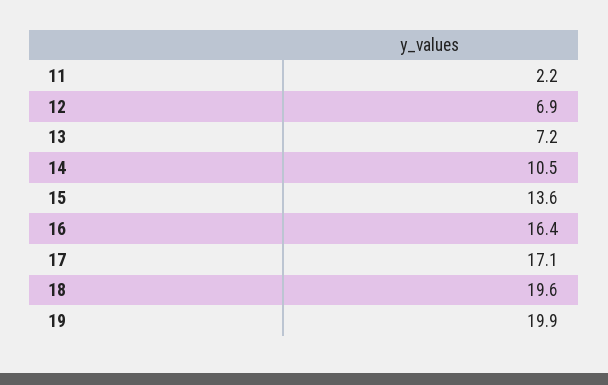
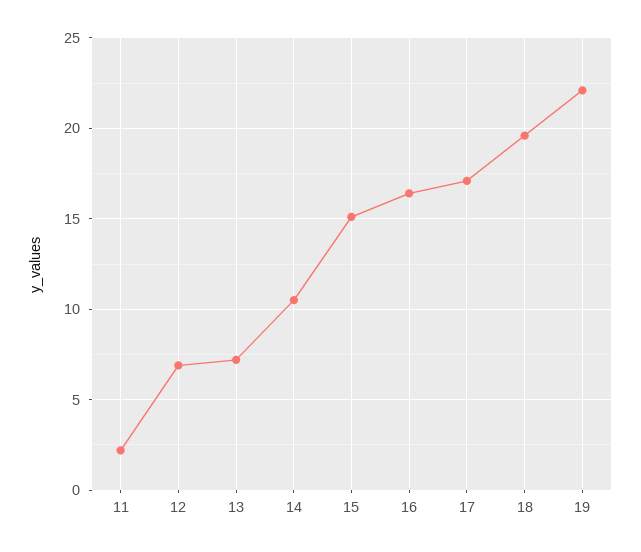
  {
    "11": 2.2,
    "12": 6.9,
    "13": 7.2,
    "14": 10.5,
-   "15": 13.6,
+   "15": 15,
    "16": 16.4,
    "17": 17.1,
    "18": 19.6,
-   "19": 19.9
+   "19": 22
  }

